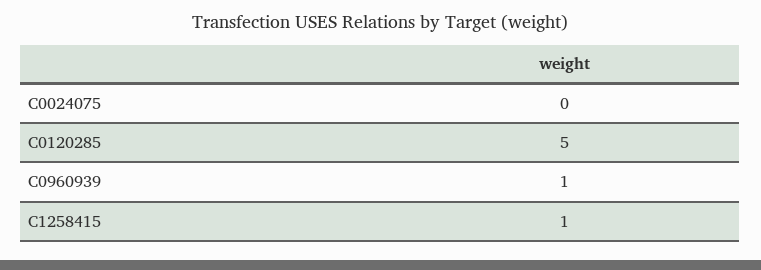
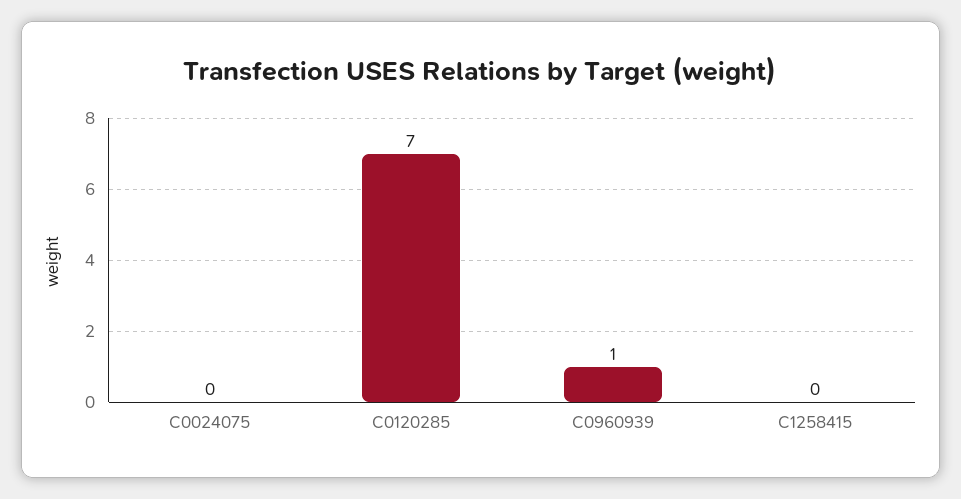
  {
    "C0024075": 0,
-   "C0120285": 5,
+   "C0120285": 7,
    "C0960939": 1,
-   "C1258415": 1
+   "C1258415": 0
  }

